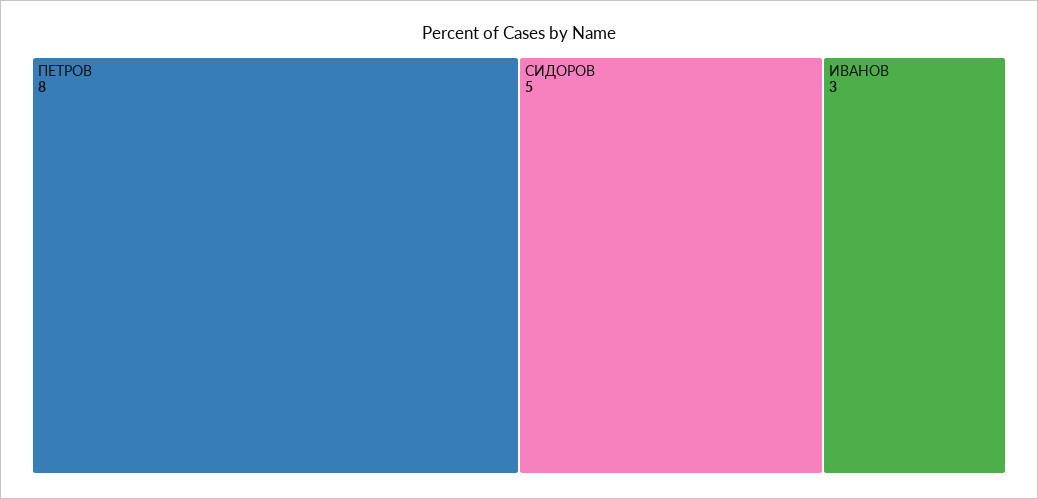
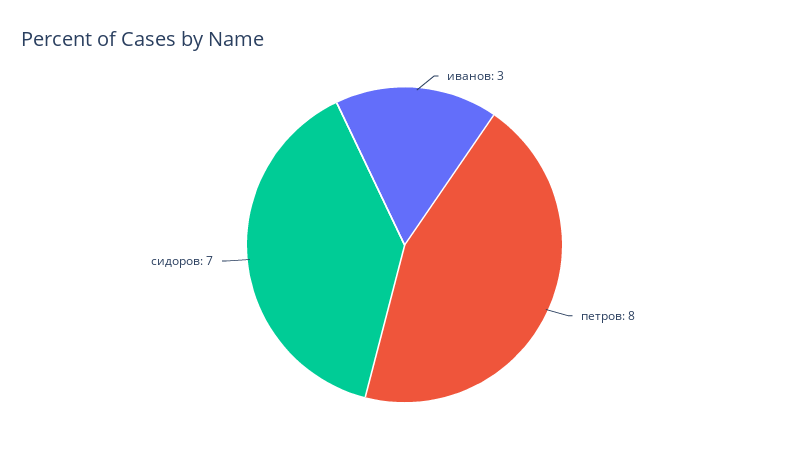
  {
    "ПЕТРОВ": 8,
-   "СИДОРОВ": 5,
+   "СИДОРОВ": 7,
    "ИВАНОВ": 3
  }

